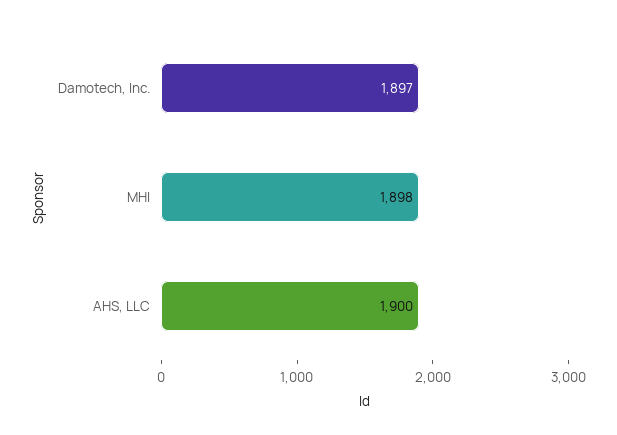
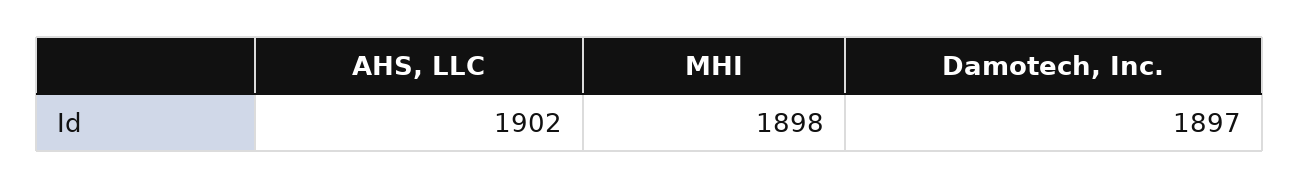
  {
    "Damotech, Inc.": 1897,
    "MHI": 1898,
-   "AHS, LLC": 1900
+   "AHS, LLC": 1902
  }

